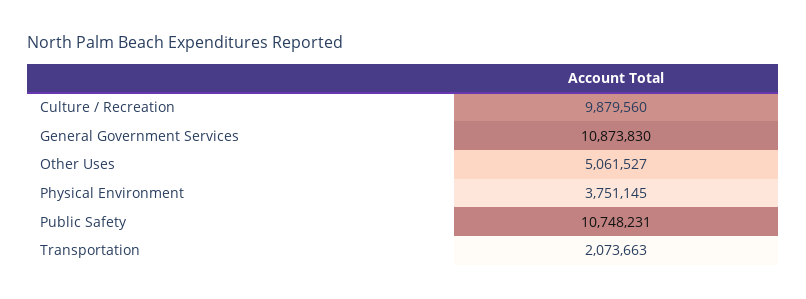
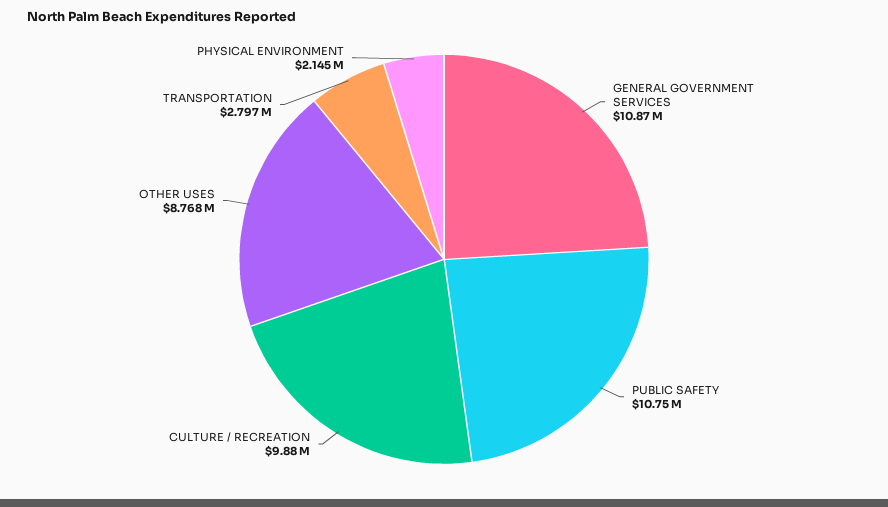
  {
    "Culture / Recreation": 9879560,
    "General Government Services": 10873830,
-   "Other Uses": 5061527,
+   "Other Uses": 8768000,
-   "Physical Environment": 3751145,
+   "Physical Environment": 2145000,
    "Public Safety": 10748231,
-   "Transportation": 2073663
+   "Transportation": 2797000
  }

